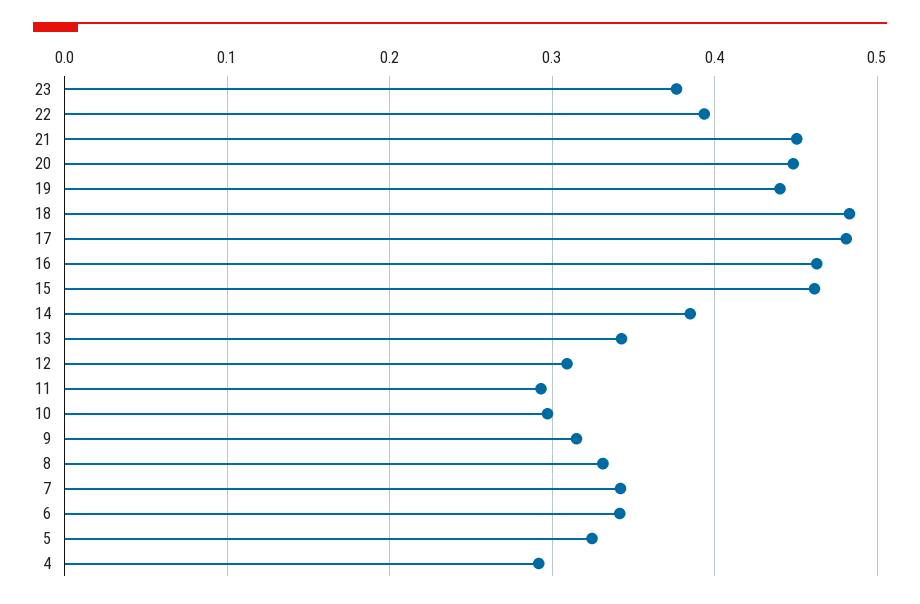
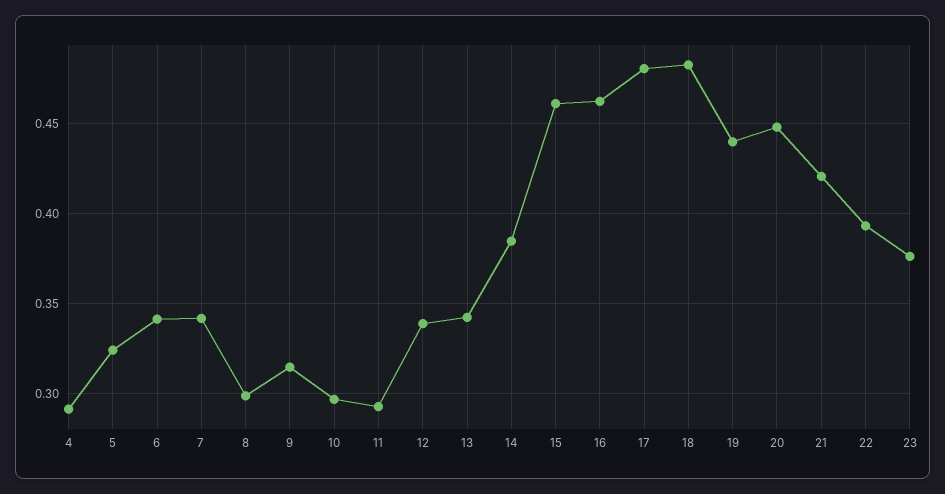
  {
    "23": 0.375,
    "22": 0.395,
-   "21": 0.45,
+   "21": 0.42,
    "20": 0.45,
    "19": 0.44,
    "18": 0.485,
    "17": 0.48,
    "16": 0.465,
    "15": 0.46,
    "14": 0.385,
    "13": 0.345,
-   "12": 0.31,
+   "12": 0.34,
    "11": 0.295,
    "10": 0.295,
    "9": 0.315,
-   "8": 0.33,
+   "8": 0.3,
    "7": 0.34,
    "6": 0.34,
    "5": 0.325,
    "4": 0.29
  }

